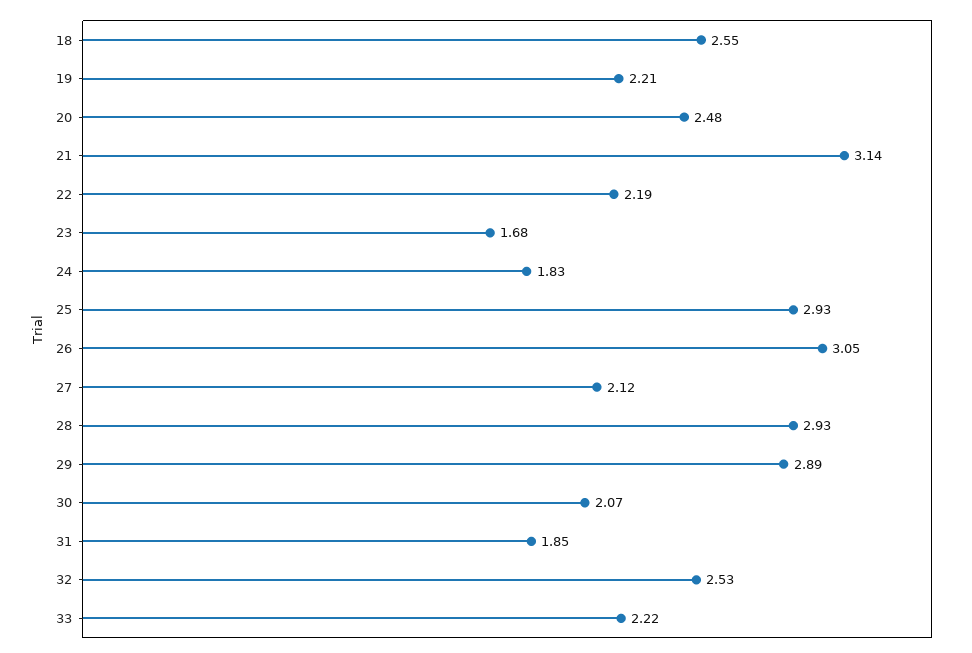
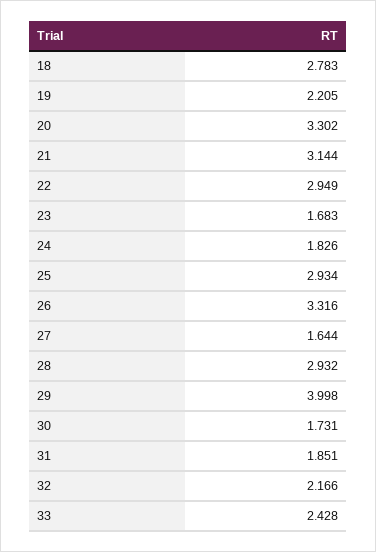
  {
-   "18": 2.55,
+   "18": 2.783,
    "19": 2.205,
-   "20": 2.48,
+   "20": 3.302,
    "21": 3.144,
-   "22": 2.19,
+   "22": 2.949,
    "23": 1.683,
    "24": 1.826,
    "25": 2.934,
-   "26": 3.05,
+   "26": 3.316,
-   "27": 2.12,
+   "27": 1.644,
    "28": 2.932,
-   "29": 2.89,
+   "29": 3.998,
-   "30": 2.07,
+   "30": 1.731,
    "31": 1.851,
-   "32": 2.53,
+   "32": 2.166,
-   "33": 2.22
+   "33": 2.428
  }

